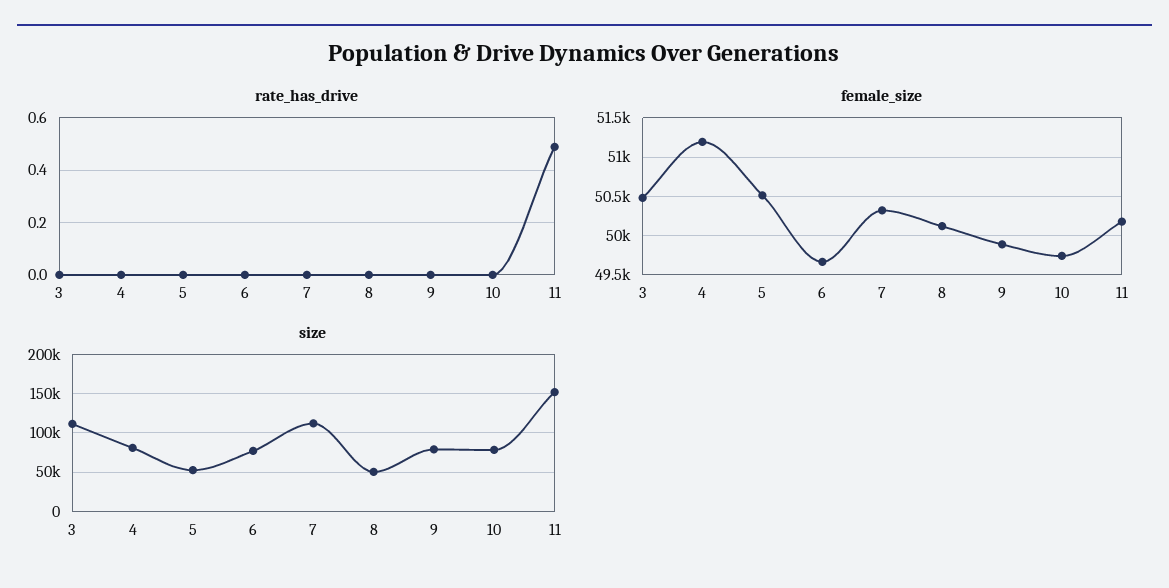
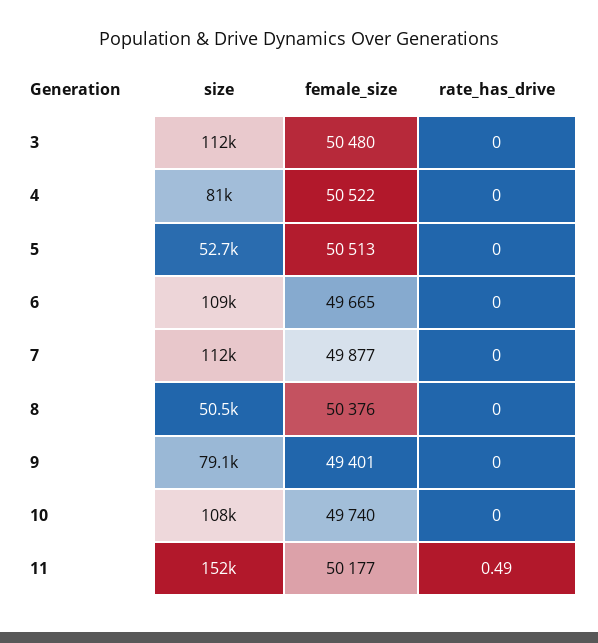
  {
    "rate_has_drive": {
      "3": 0,
      "4": 0,
      "5": 0,
      "6": 0,
      "7": 0,
      "8": 0,
      "9": 0,
      "10": 0,
      "11": 0.49
    },
    "female_size": {
      "3": 50480,
-     "4": 51200,
+     "4": 50522,
      "5": 50513,
      "6": 49665,
-     "7": 50300,
+     "7": 49877,
-     "8": 50100,
+     "8": 50376,
-     "9": 49900,
+     "9": 49401,
      "10": 49740,
      "11": 50177
    },
    "size": {
      "3": 112000,
      "4": 81000,
      "5": 52700,
-     "6": 80000,
+     "6": 109000,
      "7": 112000,
      "8": 50500,
      "9": 79100,
-     "10": 80000,
+     "10": 108000,
      "11": 152000
    }
  }

